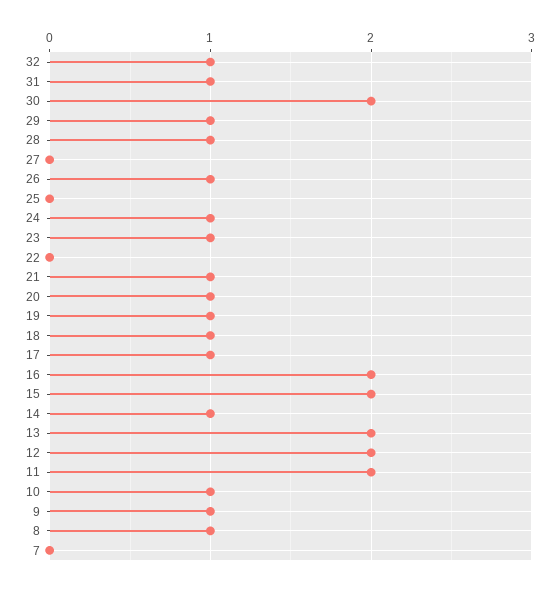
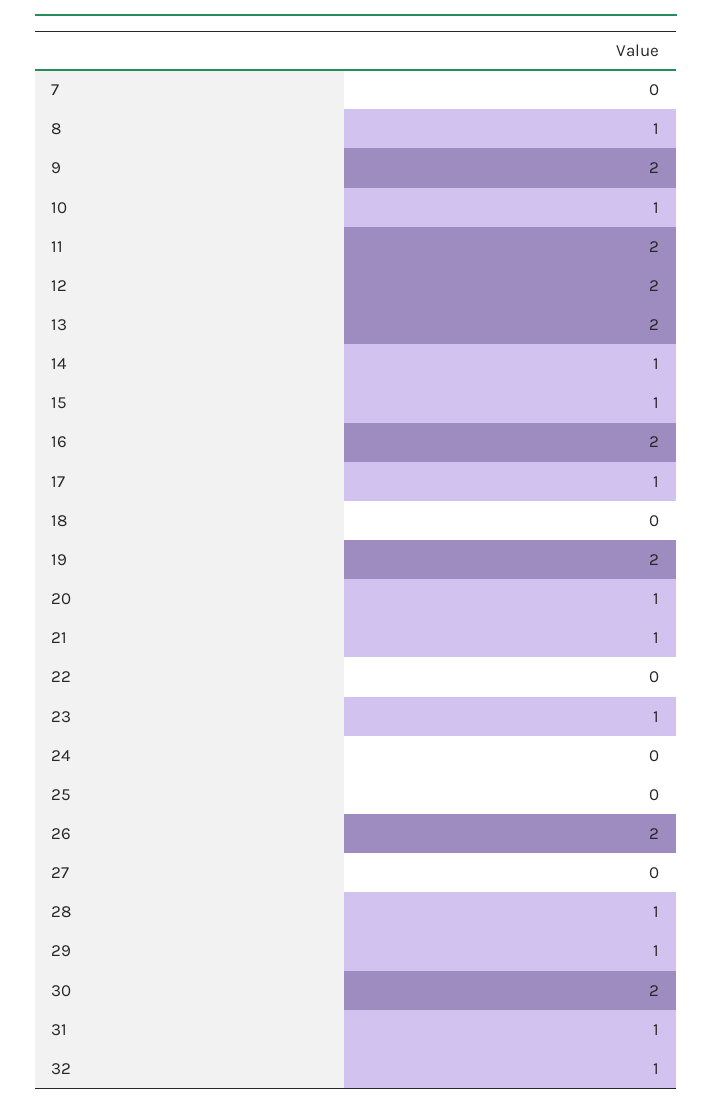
  {
    "32": 1,
    "31": 1,
    "30": 2,
    "29": 1,
    "28": 1,
    "27": 0,
-   "26": 1,
+   "26": 2,
    "25": 0,
-   "24": 1,
+   "24": 0,
    "23": 1,
    "22": 0,
    "21": 1,
    "20": 1,
-   "19": 1,
+   "19": 2,
-   "18": 1,
+   "18": 0,
    "17": 1,
    "16": 2,
-   "15": 2,
+   "15": 1,
    "14": 1,
    "13": 2,
    "12": 2,
    "11": 2,
    "10": 1,
-   "9": 1,
+   "9": 2,
    "8": 1,
    "7": 0
  }

